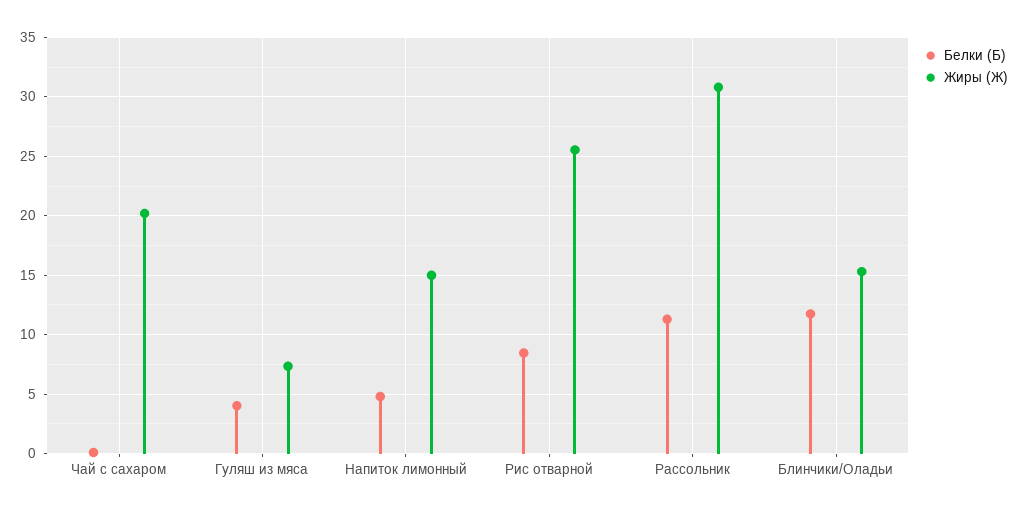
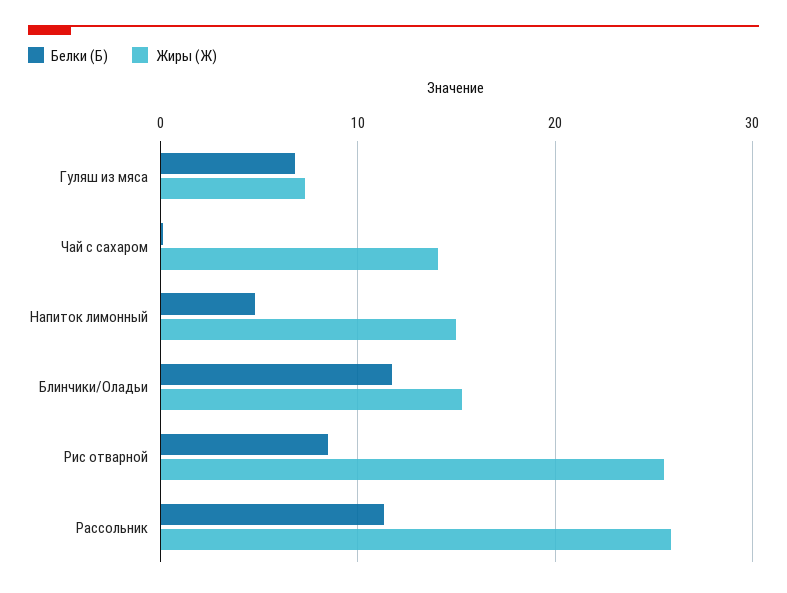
  {
    "Белки (Б)": {
      "Чай с сахаром": 0,
-     "Гуляш из мяса": 4,
+     "Гуляш из мяса": 7,
      "Напиток лимонный": 5,
      "Рис отварной": 8,
      "Рассольник": 11,
      "Блинчики/Оладьи": 12
    },
    "Жиры (Ж)": {
-     "Чай с сахаром": 20,
+     "Чай с сахаром": 14,
      "Гуляш из мяса": 7,
      "Напиток лимонный": 15,
      "Рис отварной": 26,
-     "Рассольник": 31,
+     "Рассольник": 26,
      "Блинчики/Оладьи": 15
    }
  }

